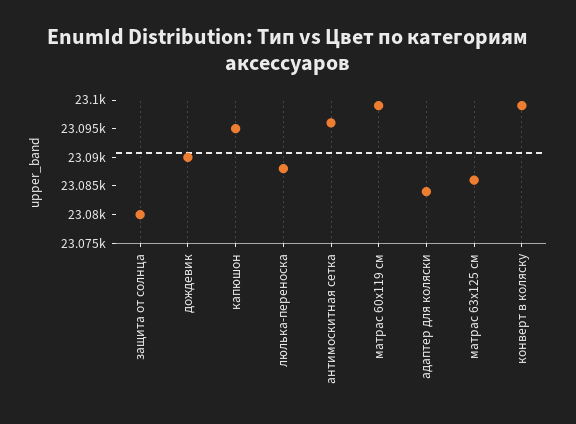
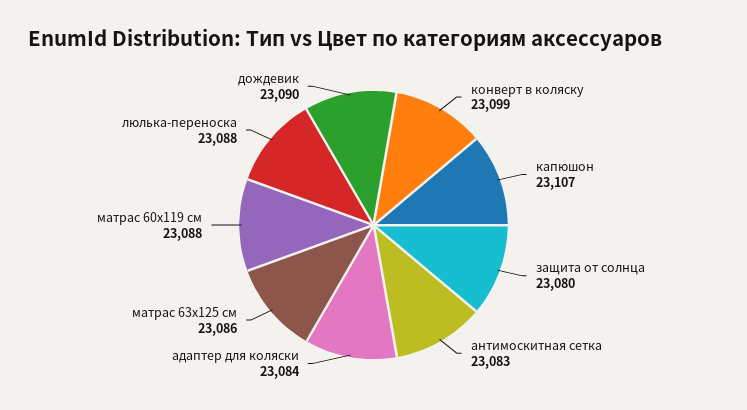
  {
    "защита от солнца": 23080,
    "дождевик": 23090,
-   "капюшон": 23095,
+   "капюшон": 23107,
    "люлька-переноска": 23088,
-   "антимоскитная сетка": 23095,
+   "антимоскитная сетка": 23083,
-   "матрас 60х119 см": 23100,
+   "матрас 60х119 см": 23088,
    "адаптер для коляски": 23084,
    "матрас 63х125 см": 23086,
    "конверт в коляску": 23099
  }

